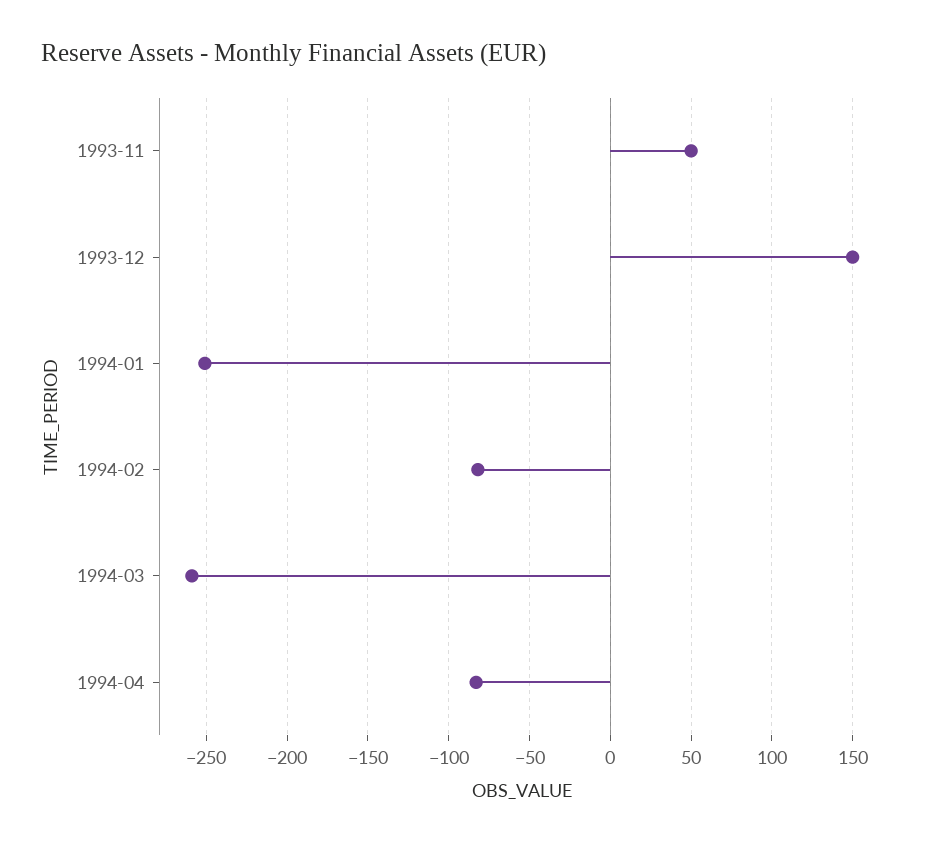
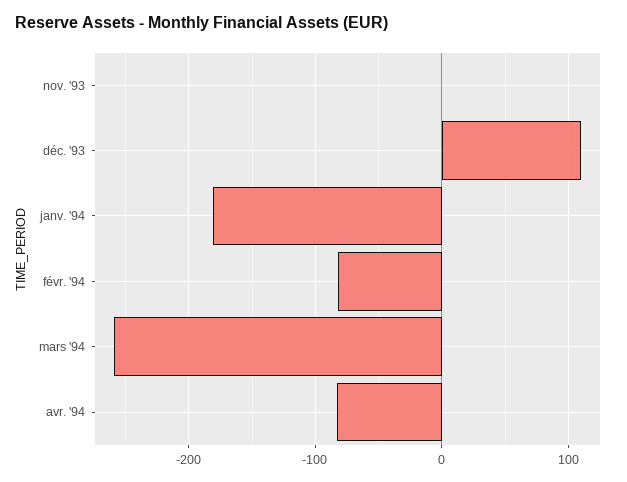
  {
-   "1993-11": 50,
+   "1993-11": 0,
-   "1993-12": 150,
+   "1993-12": 110,
-   "1994-01": -250,
+   "1994-01": -180,
    "1994-02": -80,
    "1994-03": -260,
    "1994-04": -85
  }

